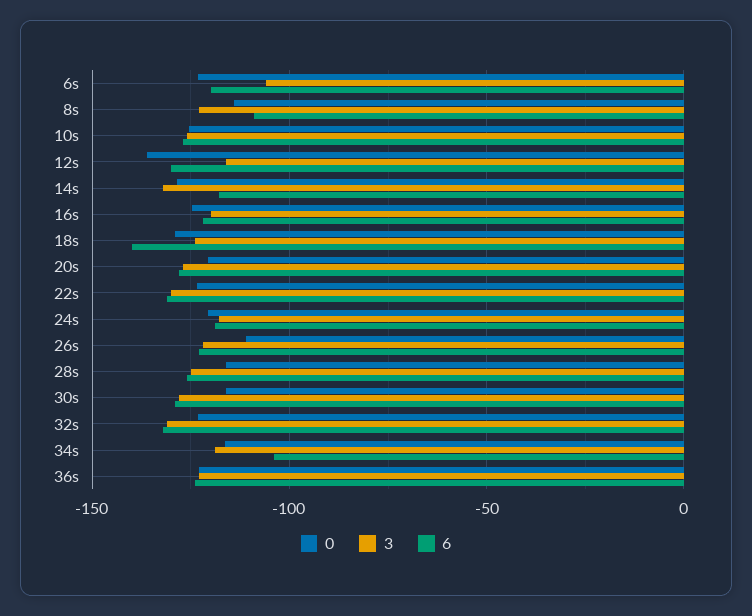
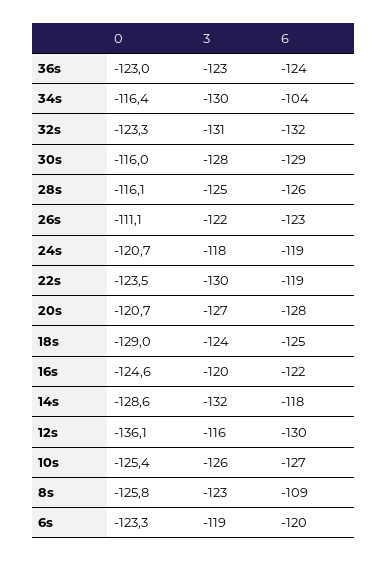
  {
    "0": {
      "6s": -123.3,
-     "8s": -115,
+     "8s": -125.8,
      "10s": -125.4,
      "12s": -136.1,
      "14s": -128.6,
      "16s": -124.6,
      "18s": -129,
      "20s": -120.7,
      "22s": -123.5,
      "24s": -120.7,
      "26s": -111.1,
      "28s": -116.1,
      "30s": -116,
      "32s": -123.3,
      "34s": -116.4,
      "36s": -123
    },
    "3": {
-     "6s": -105,
+     "6s": -119,
      "8s": -123,
      "10s": -126,
      "12s": -116,
      "14s": -132,
      "16s": -120,
      "18s": -124,
      "20s": -127,
      "22s": -130,
      "24s": -118,
      "26s": -122,
      "28s": -125,
      "30s": -128,
      "32s": -131,
-     "34s": -120,
+     "34s": -130,
      "36s": -123
    },
    "6": {
      "6s": -120,
      "8s": -109,
      "10s": -127,
      "12s": -130,
      "14s": -118,
      "16s": -122,
-     "18s": -140,
+     "18s": -125,
      "20s": -128,
-     "22s": -130,
+     "22s": -119,
      "24s": -119,
      "26s": -123,
      "28s": -126,
      "30s": -129,
      "32s": -132,
      "34s": -104,
      "36s": -124
    }
  }

